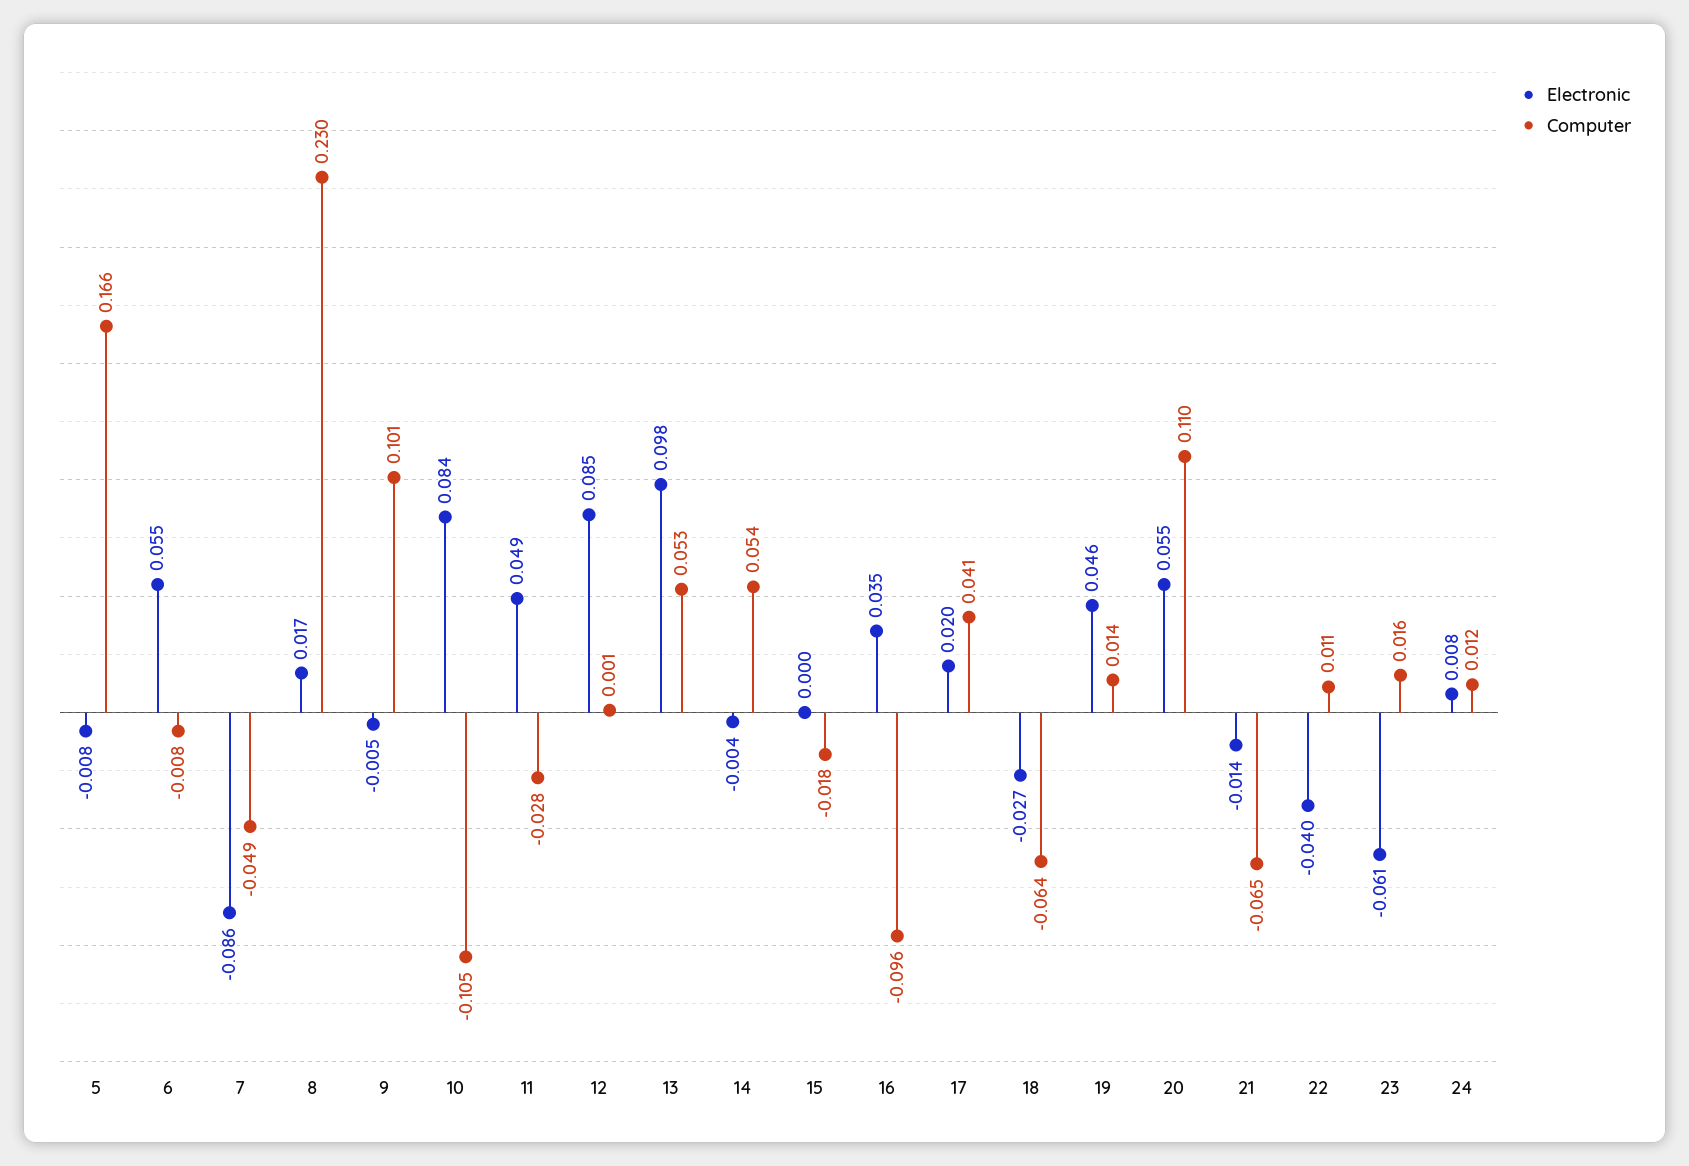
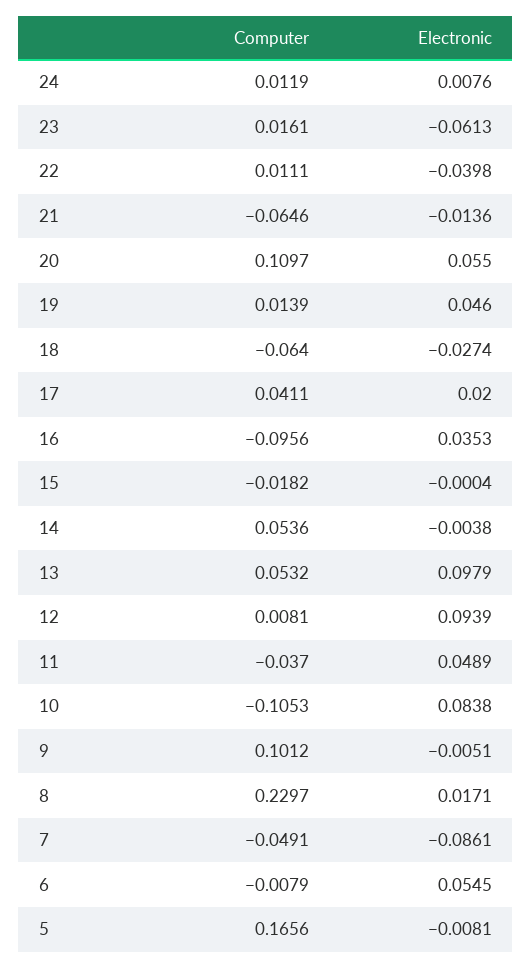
  {
    "Electronic": {
      "5": -0.0081,
      "6": 0.0545,
      "7": -0.0861,
      "8": 0.0171,
      "9": -0.0051,
      "10": 0.0838,
      "11": 0.0489,
-     "12": 0.085,
+     "12": 0.0939,
      "13": 0.0979,
      "14": -0.0038,
      "15": -0.0004,
      "16": 0.0353,
      "17": 0.02,
      "18": -0.0274,
      "19": 0.046,
      "20": 0.055,
      "21": -0.0136,
      "22": -0.0398,
      "23": -0.0613,
      "24": 0.0076
    },
    "Computer": {
      "5": 0.1656,
      "6": -0.0079,
      "7": -0.0491,
      "8": 0.2297,
      "9": 0.1012,
      "10": -0.1053,
-     "11": -0.028,
+     "11": -0.037,
-     "12": 0.001,
+     "12": 0.0081,
      "13": 0.0532,
      "14": 0.0536,
      "15": -0.0182,
      "16": -0.0956,
      "17": 0.0411,
      "18": -0.064,
      "19": 0.0139,
      "20": 0.1097,
      "21": -0.0646,
      "22": 0.0111,
      "23": 0.0161,
      "24": 0.0119
    }
  }

